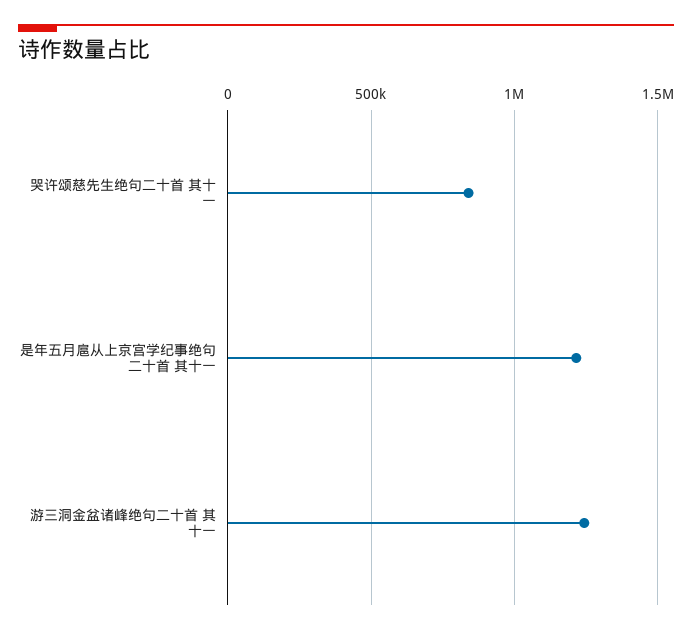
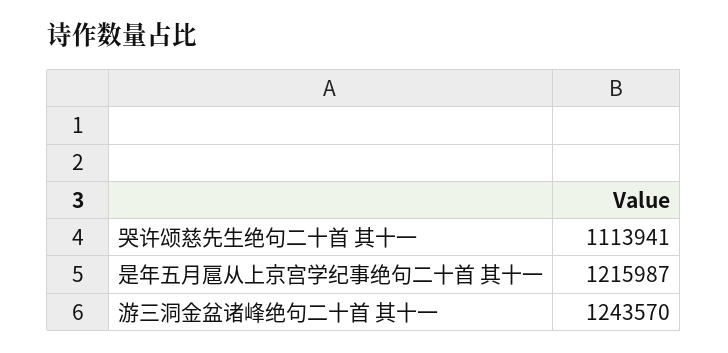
  {
-   "哭许颂慈先生绝句二十首 其十一": 850000,
+   "哭许颂慈先生绝句二十首 其十一": 1113941,
    "是年五月扈从上京宫学纪事绝句二十首 其十一": 1215987,
    "游三洞金盆诸峰绝句二十首 其十一": 1243570
  }

